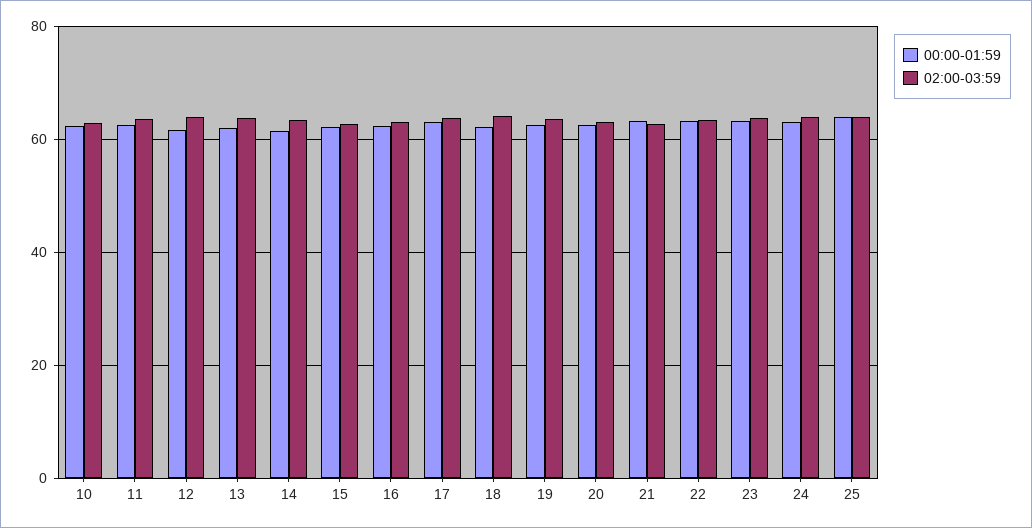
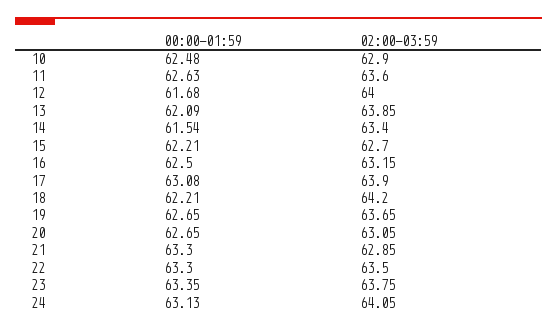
  {
    "00:00-01:59": {
      "10": 62.48,
      "11": 62.63,
      "12": 61.68,
      "13": 62.09,
      "14": 61.54,
      "15": 62.21,
      "16": 62.5,
      "17": 63.08,
      "18": 62.21,
      "19": 62.65,
      "20": 62.65,
      "21": 63.3,
      "22": 63.3,
      "23": 63.35,
-     "24": 63.13,
+     "24": 63.13
-     "25": 64
    },
    "02:00-03:59": {
      "10": 62.9,
      "11": 63.6,
      "12": 64,
      "13": 63.85,
      "14": 63.4,
      "15": 62.7,
      "16": 63.15,
      "17": 63.9,
      "18": 64.2,
      "19": 63.65,
      "20": 63.05,
      "21": 62.85,
      "22": 63.5,
      "23": 63.75,
-     "24": 64.05,
+     "24": 64.05
-     "25": 64
    }
  }

